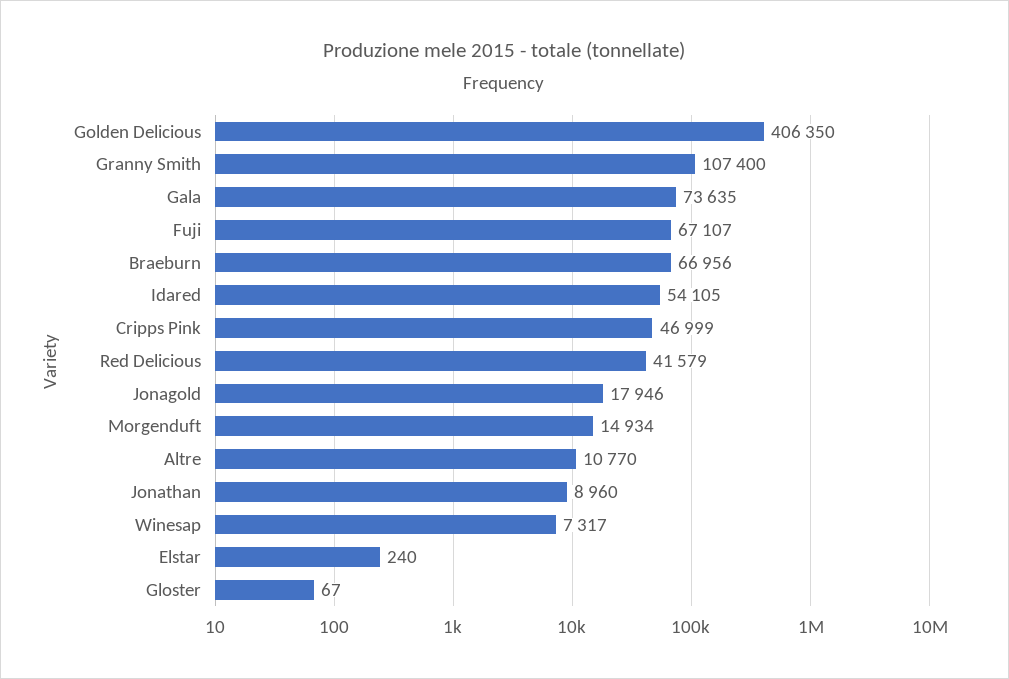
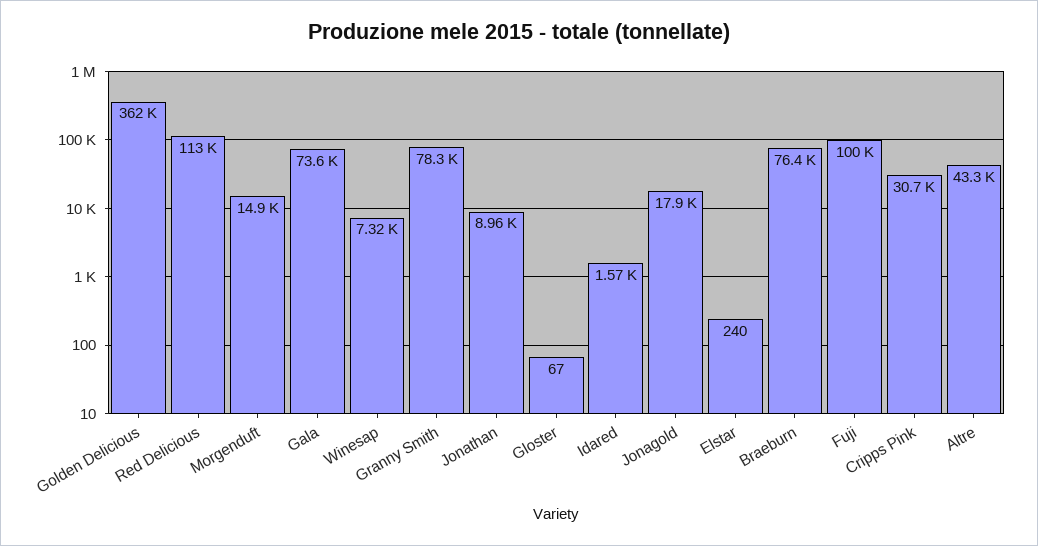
  {
-   "Golden Delicious": 406350,
+   "Golden Delicious": 362000,
-   "Granny Smith": 107400,
+   "Granny Smith": 78300,
    "Gala": 73635,
-   "Fuji": 67107,
+   "Fuji": 100000,
-   "Braeburn": 66956,
+   "Braeburn": 76400,
-   "Idared": 54105,
+   "Idared": 1570,
-   "Cripps Pink": 46999,
+   "Cripps Pink": 30700,
-   "Red Delicious": 41579,
+   "Red Delicious": 113000,
    "Jonagold": 17946,
    "Morgenduft": 14934,
-   "Altre": 10770,
+   "Altre": 43300,
    "Jonathan": 8960,
    "Winesap": 7317,
    "Elstar": 240,
    "Gloster": 67
  }

